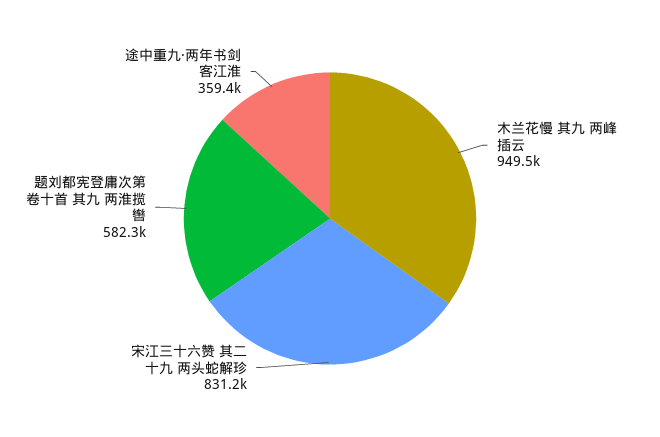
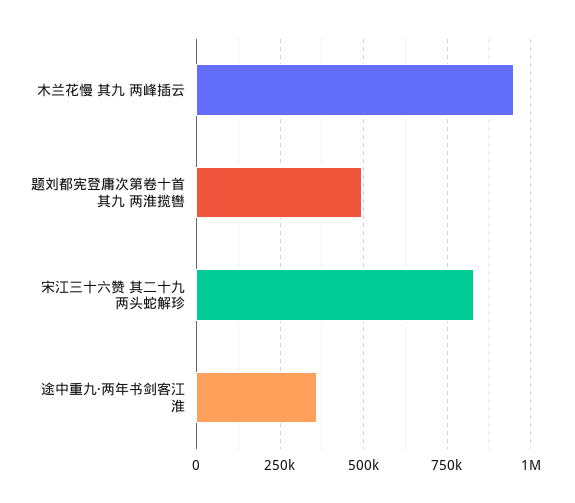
  {
    "木兰花慢 其九 两峰插云": 949500,
    "宋江三十六赞 其二十九 两头蛇解珍": 831200,
-   "题刘都宪登庸次第卷十首 其九 两淮揽辔": 582300,
+   "题刘都宪登庸次第卷十首 其九 两淮揽辔": 500000,
    "途中重九·两年书剑客江淮": 359400
  }

